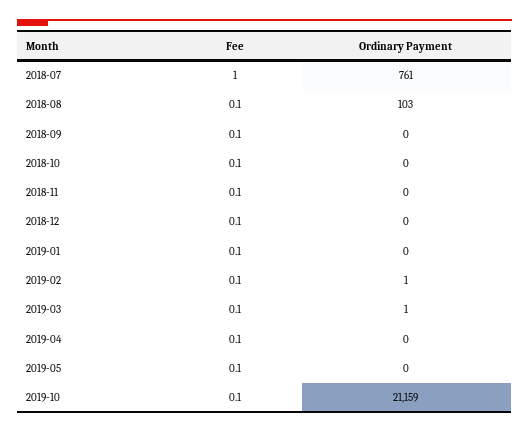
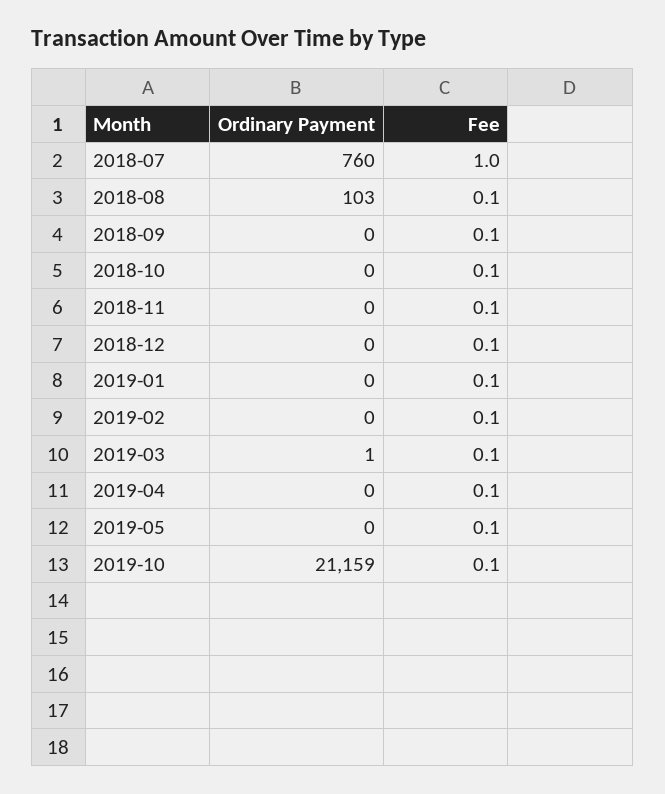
  {
    "Fee": {
      "2018-07": 1,
      "2018-08": 0.1,
      "2018-09": 0.1,
      "2018-10": 0.1,
      "2018-11": 0.1,
      "2018-12": 0.1,
      "2019-01": 0.1,
      "2019-02": 0.1,
      "2019-03": 0.1,
      "2019-04": 0.1,
      "2019-05": 0.1,
      "2019-10": 0.1
    },
    "Ordinary Payment": {
-     "2018-07": 761,
+     "2018-07": 760,
      "2018-08": 103,
      "2018-09": 0,
      "2018-10": 0,
      "2018-11": 0,
      "2018-12": 0,
      "2019-01": 0,
-     "2019-02": 1,
+     "2019-02": 0,
      "2019-03": 1,
      "2019-04": 0,
      "2019-05": 0,
      "2019-10": 21159
    }
  }

